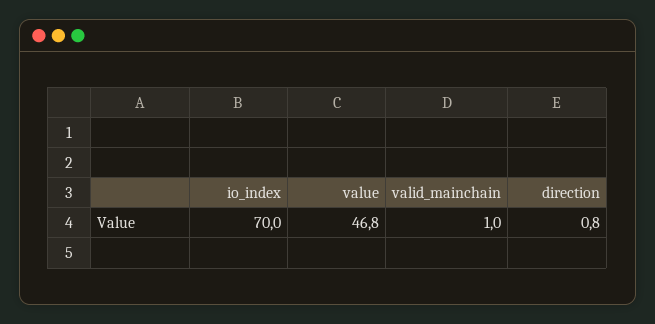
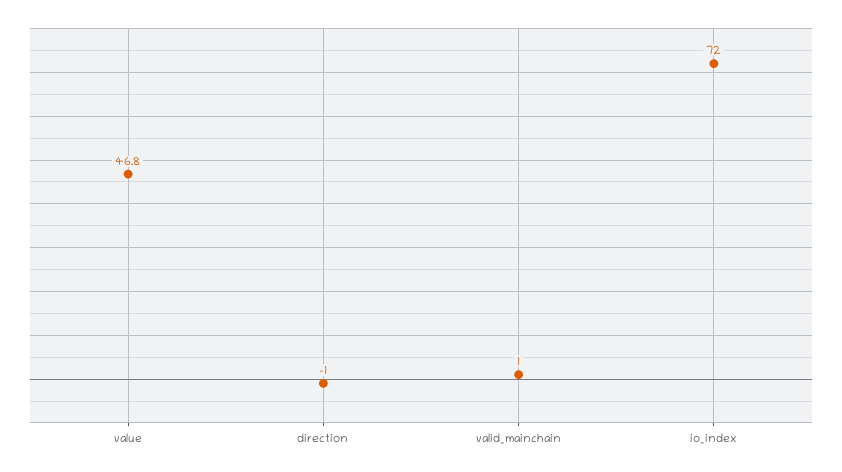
  {
-   "io_index": 70,
+   "io_index": 72,
    "value": 46.8,
    "valid_mainchain": 1,
-   "direction": 0.8
+   "direction": -1
  }

